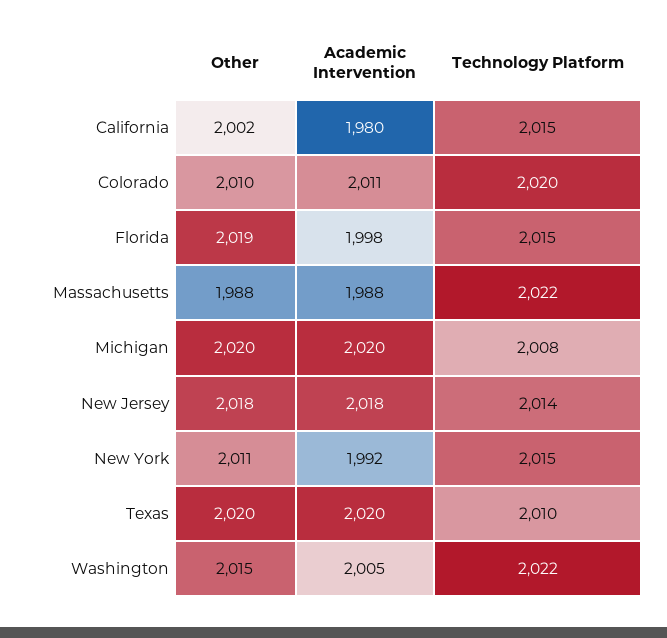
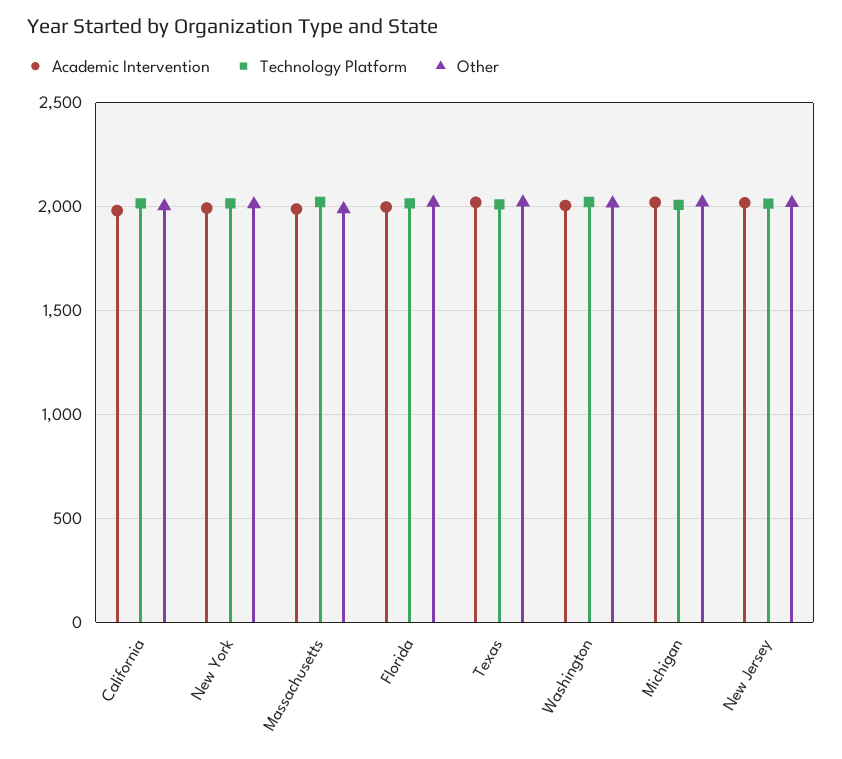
  {
    "Other": {
      "California": 2002,
-     "Colorado": 2010,
      "Florida": 2019,
      "Massachusetts": 1988,
      "Michigan": 2020,
      "New Jersey": 2018,
      "New York": 2011,
      "Texas": 2020,
      "Washington": 2015
    },
    "Academic Intervention": {
      "California": 1980,
-     "Colorado": 2011,
      "Florida": 1998,
      "Massachusetts": 1988,
      "Michigan": 2020,
      "New Jersey": 2018,
      "New York": 1992,
      "Texas": 2020,
      "Washington": 2005
    },
    "Technology Platform": {
      "California": 2015,
-     "Colorado": 2020,
      "Florida": 2015,
      "Massachusetts": 2022,
      "Michigan": 2008,
      "New Jersey": 2014,
      "New York": 2015,
      "Texas": 2010,
      "Washington": 2022
    }
  }

